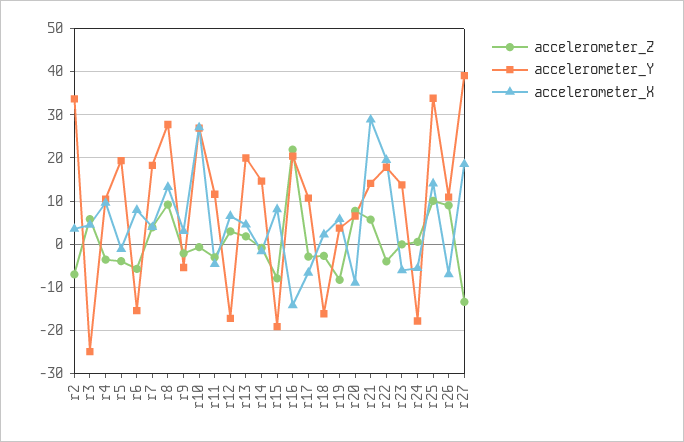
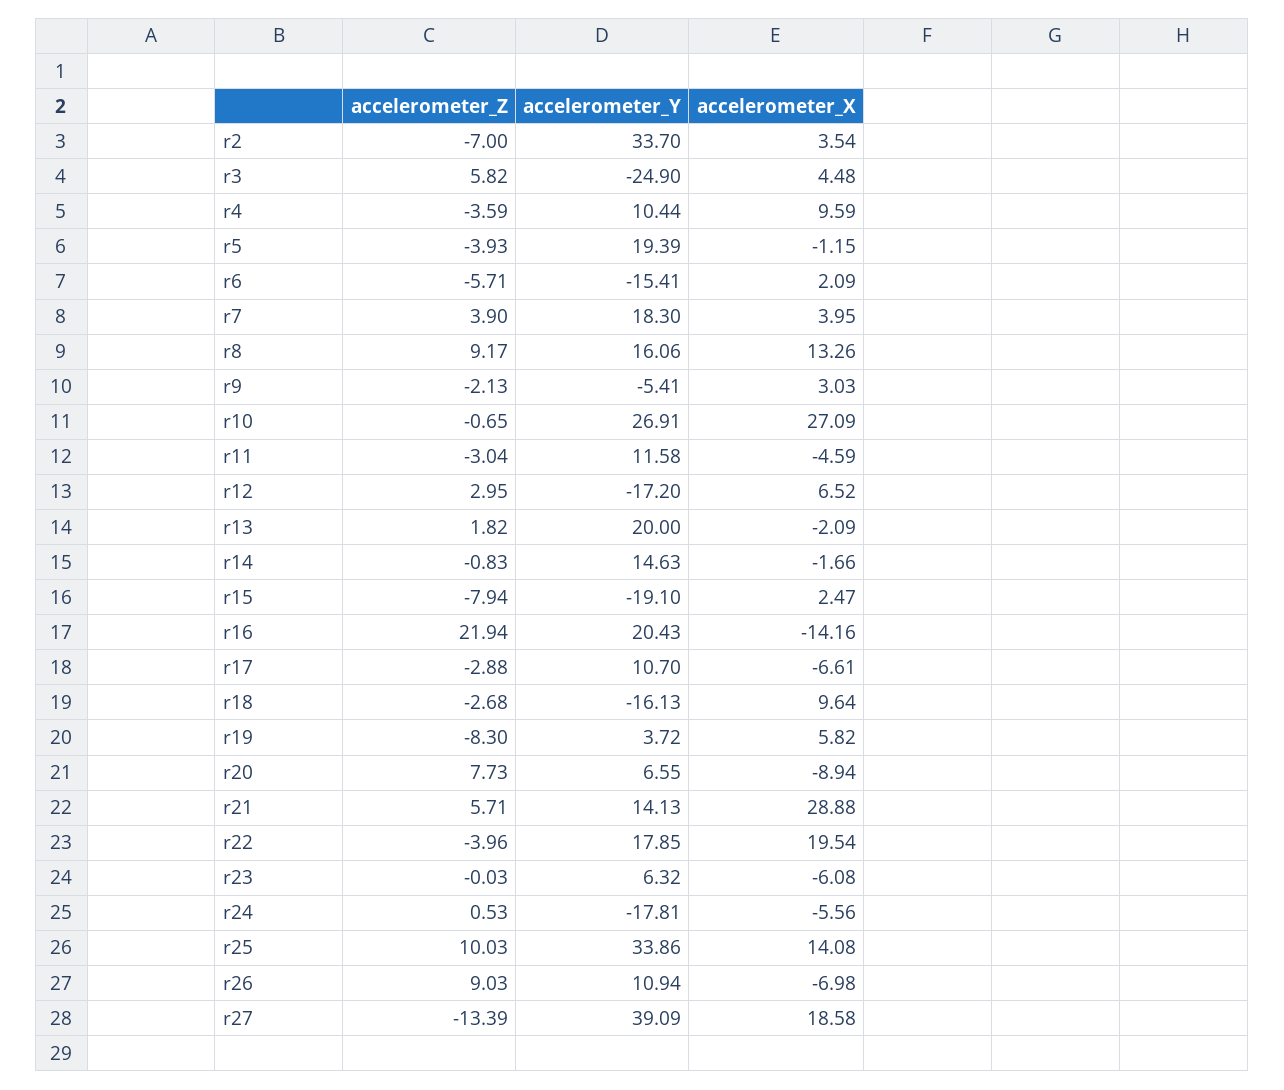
  {
    "accelerometer_Z": {
      "r2": -7,
      "r3": 5.82,
      "r4": -3.59,
      "r5": -3.93,
      "r6": -5.71,
      "r7": 3.9,
      "r8": 9.17,
      "r9": -2.13,
      "r10": -0.65,
      "r11": -3.04,
      "r12": 2.95,
      "r13": 1.82,
      "r14": -0.83,
      "r15": -7.94,
      "r16": 21.94,
      "r17": -2.88,
      "r18": -2.68,
      "r19": -8.3,
      "r20": 7.73,
      "r21": 5.71,
      "r22": -3.96,
      "r23": -0.03,
      "r24": 0.53,
      "r25": 10.03,
      "r26": 9.03,
      "r27": -13.39
    },
    "accelerometer_Y": {
      "r2": 33.7,
      "r3": -24.9,
      "r4": 10.44,
      "r5": 19.39,
      "r6": -15.41,
      "r7": 18.3,
-     "r8": 28,
+     "r8": 16.06,
      "r9": -5.41,
      "r10": 26.91,
      "r11": 11.58,
      "r12": -17.2,
      "r13": 20,
      "r14": 14.63,
      "r15": -19.1,
      "r16": 20.43,
      "r17": 10.7,
      "r18": -16.13,
      "r19": 3.72,
      "r20": 6.55,
      "r21": 14.13,
      "r22": 17.85,
-     "r23": 14,
+     "r23": 6.32,
      "r24": -17.81,
      "r25": 33.86,
      "r26": 10.94,
      "r27": 39.09
    },
    "accelerometer_X": {
      "r2": 3.54,
      "r3": 4.48,
      "r4": 9.59,
      "r5": -1.15,
-     "r6": 8,
+     "r6": 2.09,
      "r7": 3.95,
      "r8": 13.26,
      "r9": 3.03,
      "r10": 27.09,
      "r11": -4.59,
      "r12": 6.52,
-     "r13": 4,
+     "r13": -2.09,
      "r14": -1.66,
-     "r15": 8,
+     "r15": 2.47,
      "r16": -14.16,
      "r17": -6.61,
-     "r18": 2,
+     "r18": 9.64,
      "r19": 5.82,
      "r20": -8.94,
      "r21": 28.88,
      "r22": 19.54,
      "r23": -6.08,
      "r24": -5.56,
      "r25": 14.08,
      "r26": -6.98,
      "r27": 18.58
    }
  }

